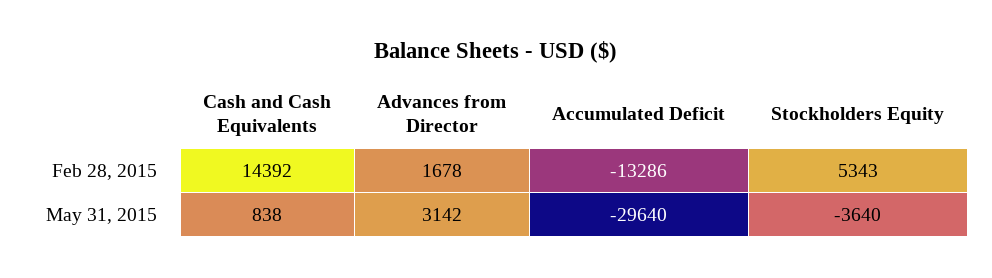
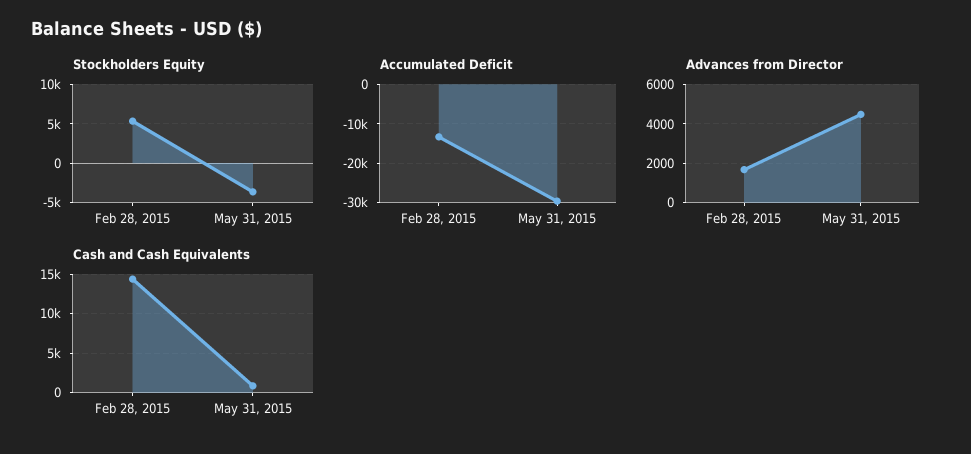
  {
    "Cash and Cash Equivalents": {
      "Feb 28, 2015": 14392,
      "May 31, 2015": 838
    },
    "Advances from Director": {
      "Feb 28, 2015": 1678,
-     "May 31, 2015": 3142
+     "May 31, 2015": 4500
    },
    "Accumulated Deficit": {
      "Feb 28, 2015": -13286,
      "May 31, 2015": -29640
    },
    "Stockholders Equity": {
      "Feb 28, 2015": 5343,
      "May 31, 2015": -3640
    }
  }

